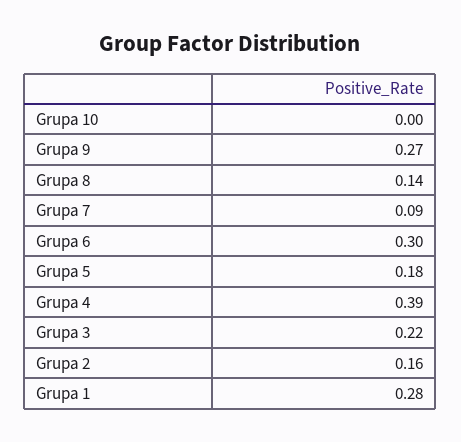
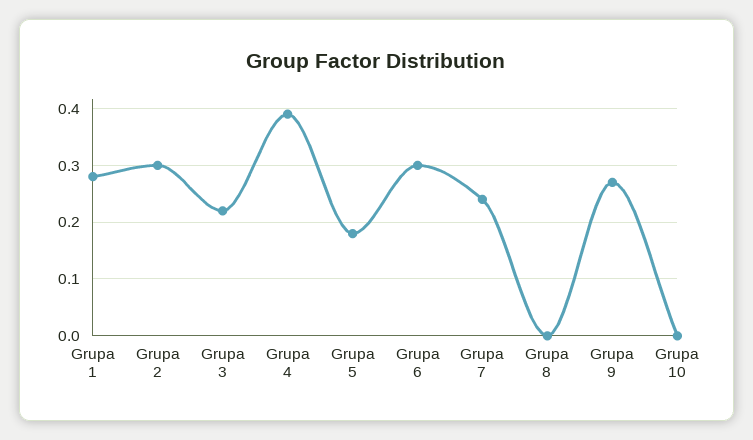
  {
    "Grupa 10": 0,
    "Grupa 9": 0.27,
-   "Grupa 8": 0.14,
+   "Grupa 8": 0,
-   "Grupa 7": 0.09,
+   "Grupa 7": 0.25,
    "Grupa 6": 0.3,
    "Grupa 5": 0.18,
    "Grupa 4": 0.39,
    "Grupa 3": 0.22,
-   "Grupa 2": 0.16,
+   "Grupa 2": 0.3,
    "Grupa 1": 0.28
  }

